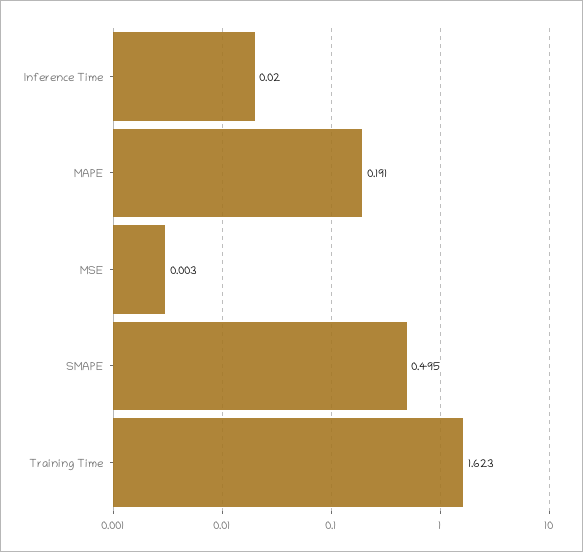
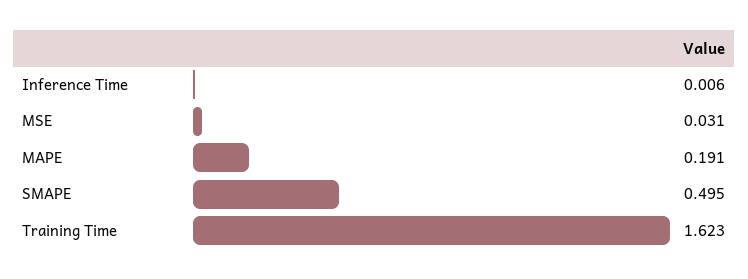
  {
-   "Inference Time": 0.02,
+   "Inference Time": 0.006,
    "MAPE": 0.191,
-   "MSE": 0.003,
+   "MSE": 0.031,
    "SMAPE": 0.495,
    "Training Time": 1.623
  }

